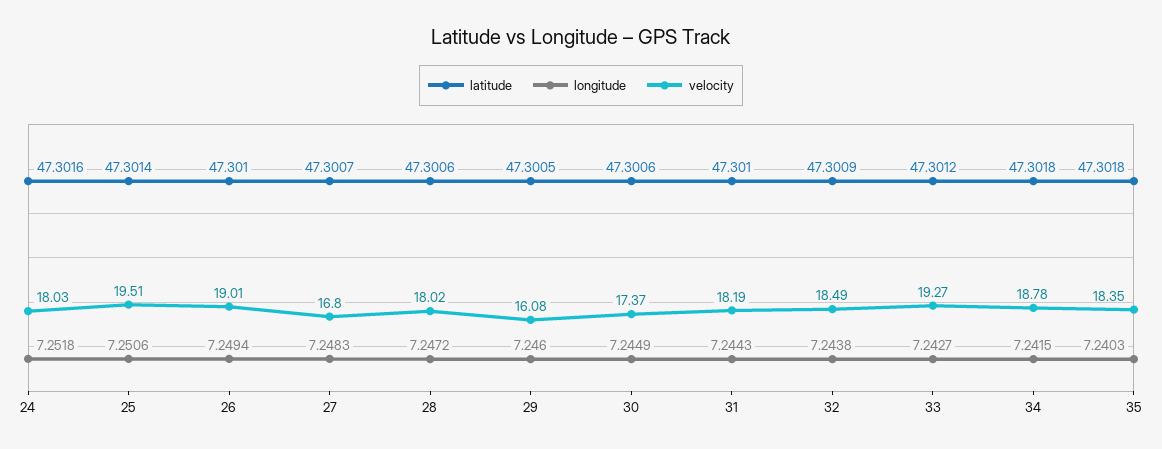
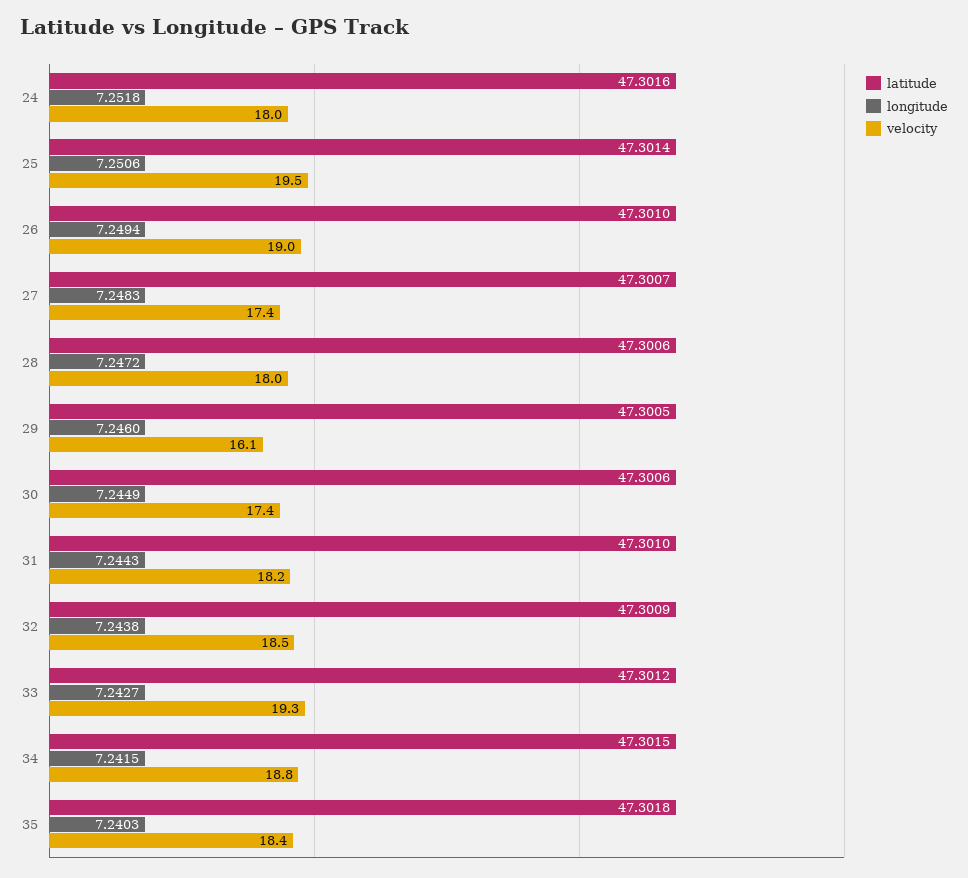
  {
    "latitude": {
      "24": 47.3016,
      "25": 47.3014,
      "26": 47.301,
      "27": 47.3007,
      "28": 47.3006,
      "29": 47.3005,
      "30": 47.3006,
      "31": 47.301,
      "32": 47.3009,
      "33": 47.3012,
-     "34": 47.3018,
+     "34": 47.3015,
      "35": 47.3018
    },
    "longitude": {
      "24": 7.2518,
      "25": 7.2506,
      "26": 7.2494,
      "27": 7.2483,
      "28": 7.2472,
      "29": 7.246,
      "30": 7.2449,
      "31": 7.2443,
      "32": 7.2438,
      "33": 7.2427,
      "34": 7.2415,
      "35": 7.2403
    },
    "velocity": {
      "24": 18.03,
      "25": 19.51,
      "26": 19.01,
-     "27": 16.8,
+     "27": 17.4,
      "28": 18.02,
      "29": 16.08,
      "30": 17.37,
      "31": 18.19,
      "32": 18.49,
      "33": 19.27,
      "34": 18.78,
      "35": 18.35
    }
  }

